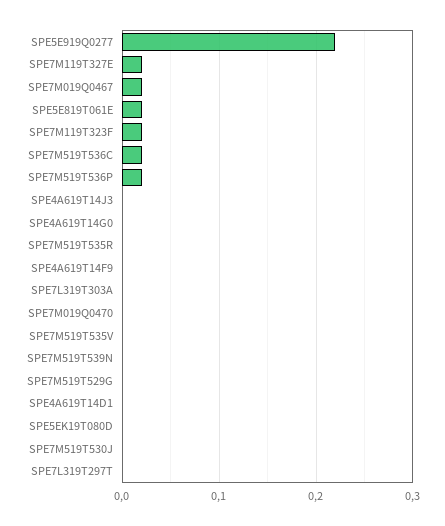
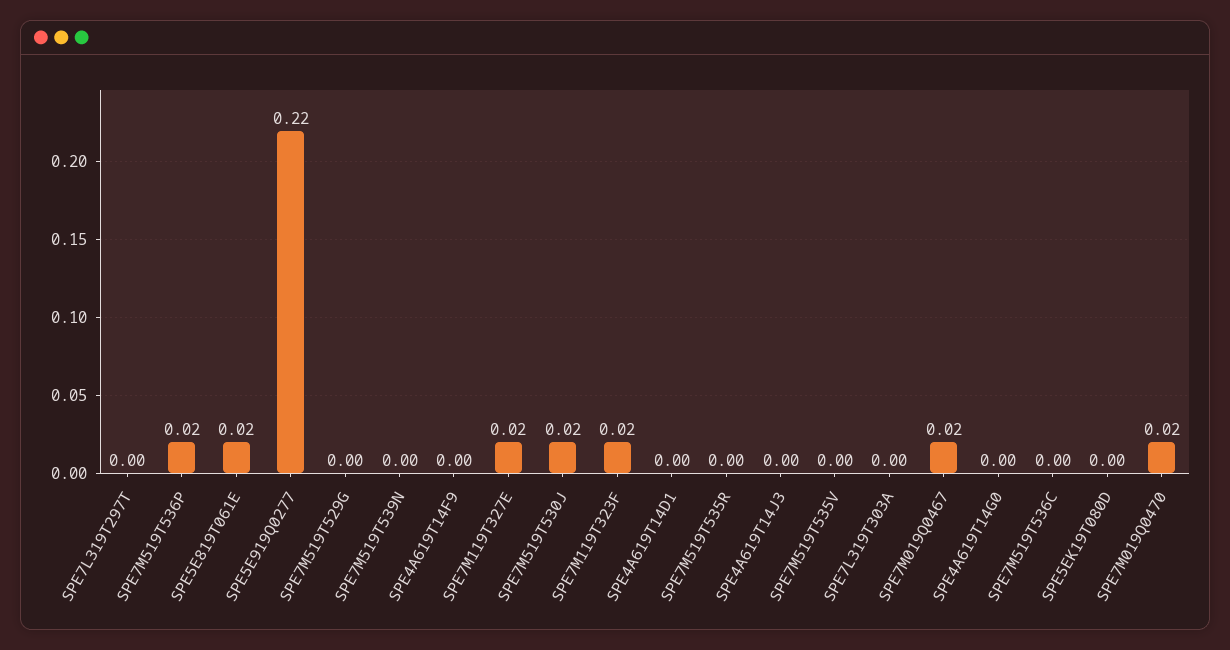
  {
    "SPE5E919Q0277": 0.22,
    "SPE7M119T327E": 0.02,
    "SPE7M019Q0467": 0.02,
    "SPE5E819T061E": 0.02,
    "SPE7M119T323F": 0.02,
-   "SPE7M519T536C": 0.02,
+   "SPE7M519T536C": 0,
    "SPE7M519T536P": 0.02,
    "SPE4A619T14J3": 0,
    "SPE4A619T14G0": 0,
    "SPE7M519T535R": 0,
    "SPE4A619T14F9": 0,
    "SPE7L319T303A": 0,
-   "SPE7M019Q0470": 0,
+   "SPE7M019Q0470": 0.02,
    "SPE7M519T535V": 0,
    "SPE7M519T539N": 0,
    "SPE7M519T529G": 0,
    "SPE4A619T14D1": 0,
    "SPE5EK19T080D": 0,
-   "SPE7M519T530J": 0,
+   "SPE7M519T530J": 0.02,
    "SPE7L319T297T": 0
  }

